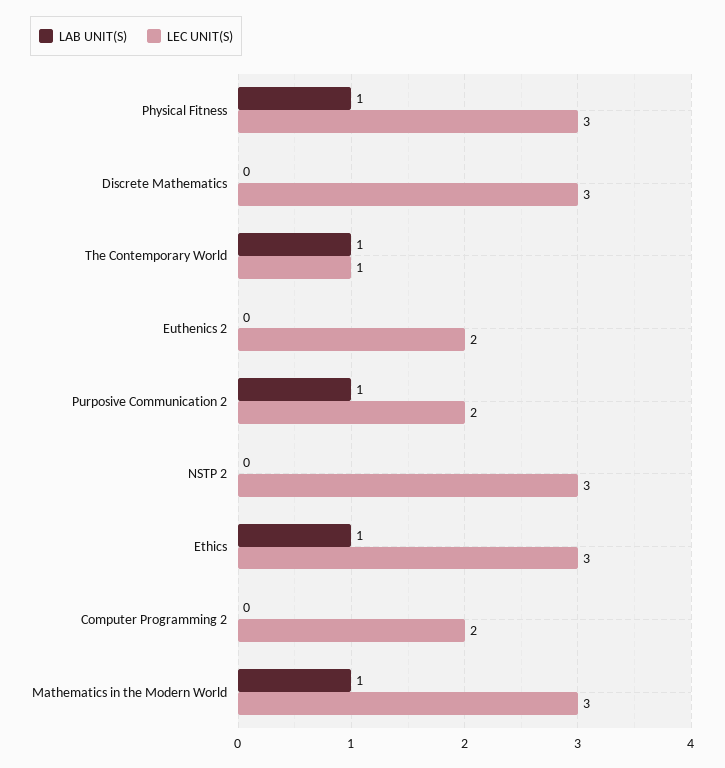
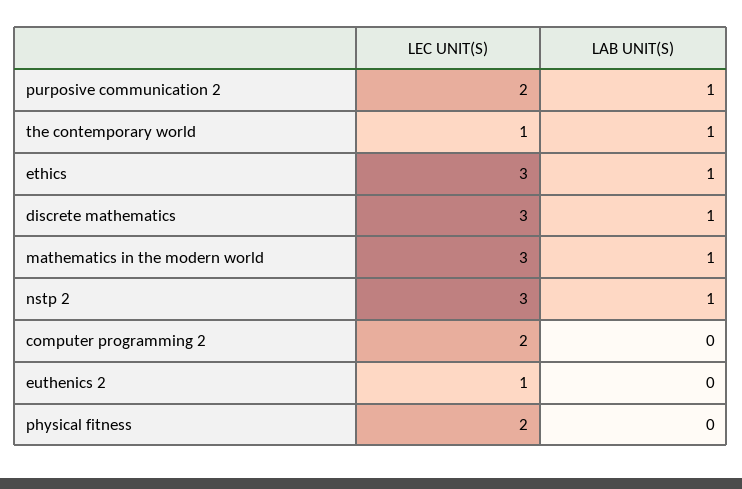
  {
    "LAB UNIT(S)": {
-     "Physical Fitness": 1,
+     "Physical Fitness": 0,
-     "Discrete Mathematics": 0,
+     "Discrete Mathematics": 1,
      "The Contemporary World": 1,
      "Euthenics 2": 0,
      "Purposive Communication 2": 1,
-     "NSTP 2": 0,
+     "NSTP 2": 1,
      "Ethics": 1,
      "Computer Programming 2": 0,
      "Mathematics in the Modern World": 1
    },
    "LEC UNIT(S)": {
-     "Physical Fitness": 3,
+     "Physical Fitness": 2,
      "Discrete Mathematics": 3,
      "The Contemporary World": 1,
-     "Euthenics 2": 2,
+     "Euthenics 2": 1,
      "Purposive Communication 2": 2,
      "NSTP 2": 3,
      "Ethics": 3,
      "Computer Programming 2": 2,
      "Mathematics in the Modern World": 3
    }
  }

